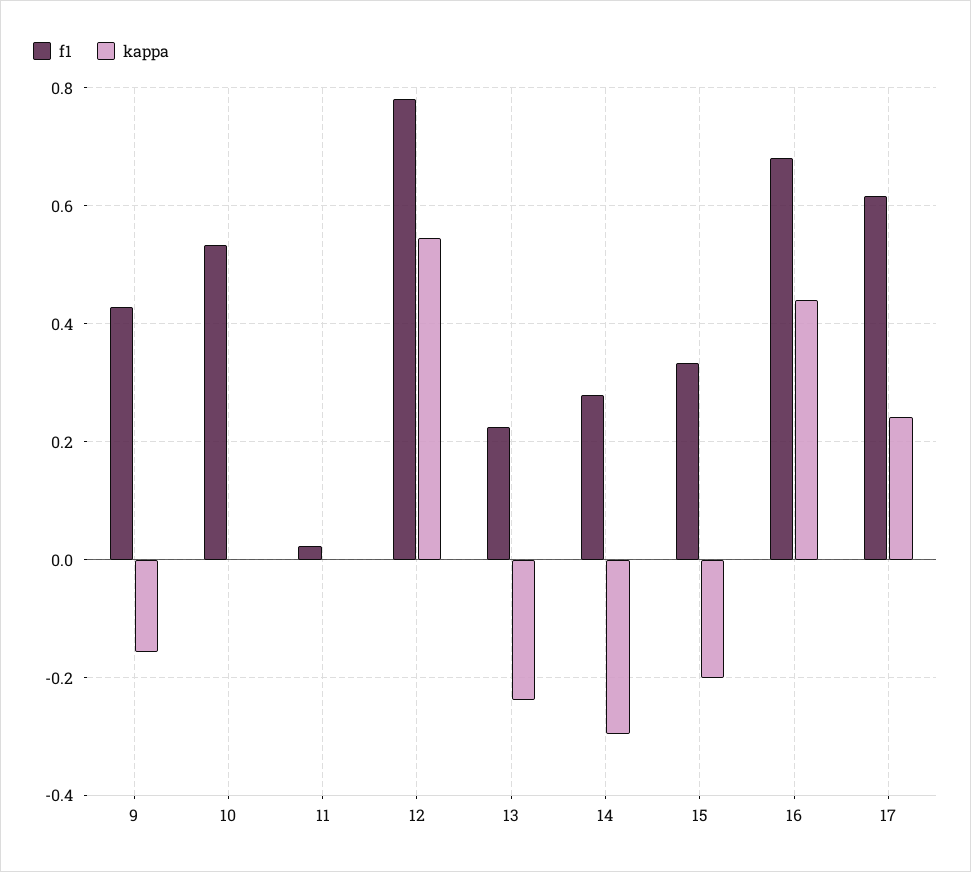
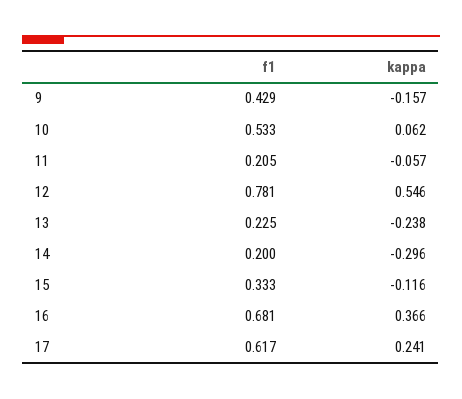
  {
    "f1": {
      "9": 0.429,
      "10": 0.533,
-     "11": 0.02,
+     "11": 0.205,
      "12": 0.781,
      "13": 0.225,
-     "14": 0.28,
+     "14": 0.2,
      "15": 0.333,
      "16": 0.681,
      "17": 0.617
    },
    "kappa": {
      "9": -0.157,
-     "10": 0,
+     "10": 0.062,
-     "11": 0,
+     "11": -0.057,
      "12": 0.546,
      "13": -0.238,
      "14": -0.296,
-     "15": -0.2,
+     "15": -0.116,
-     "16": 0.44,
+     "16": 0.366,
      "17": 0.241
    }
  }

